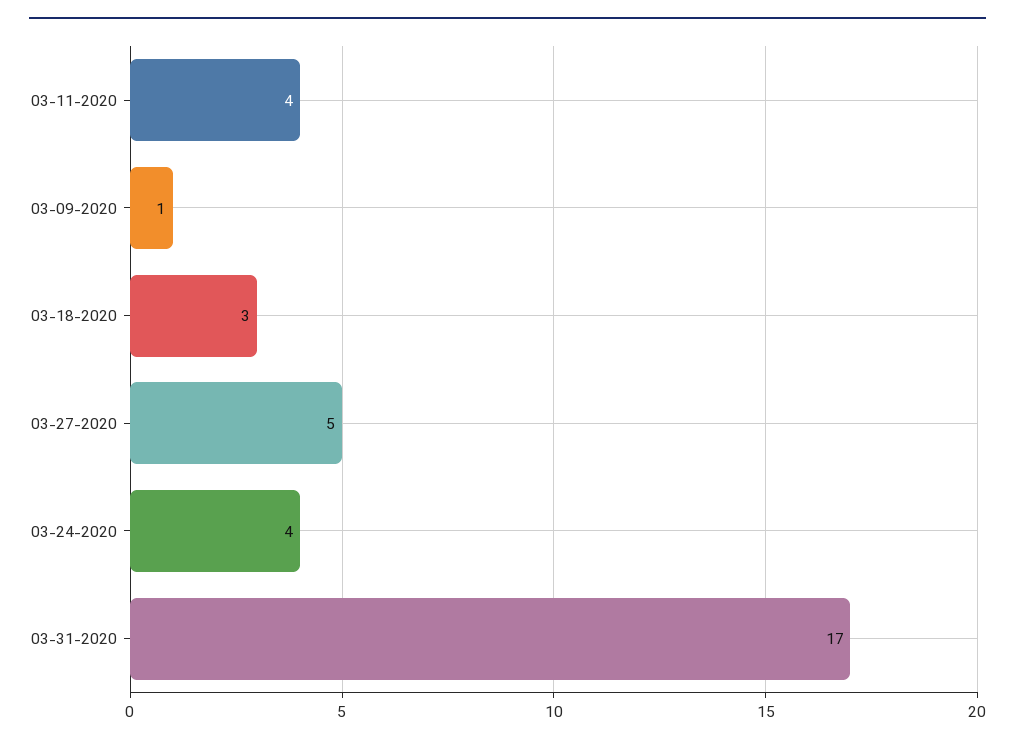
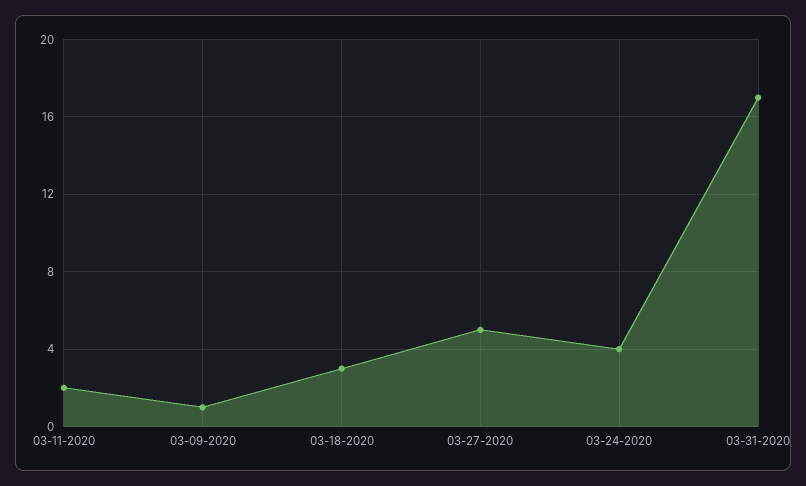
  {
-   "03-11-2020": 4,
+   "03-11-2020": 2,
    "03-09-2020": 1,
    "03-18-2020": 3,
    "03-27-2020": 5,
    "03-24-2020": 4,
    "03-31-2020": 17
  }

